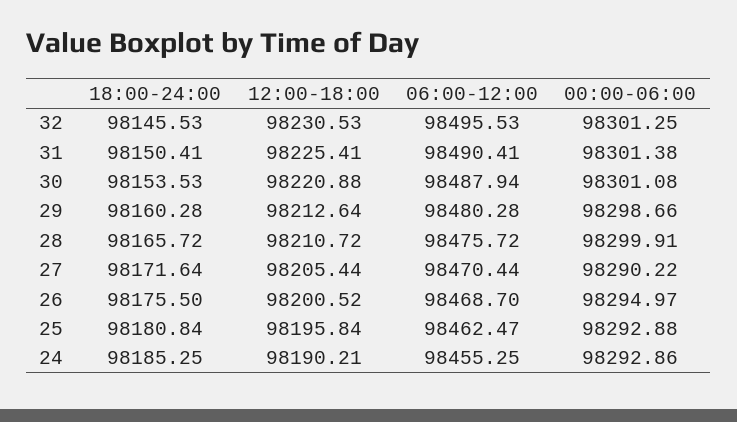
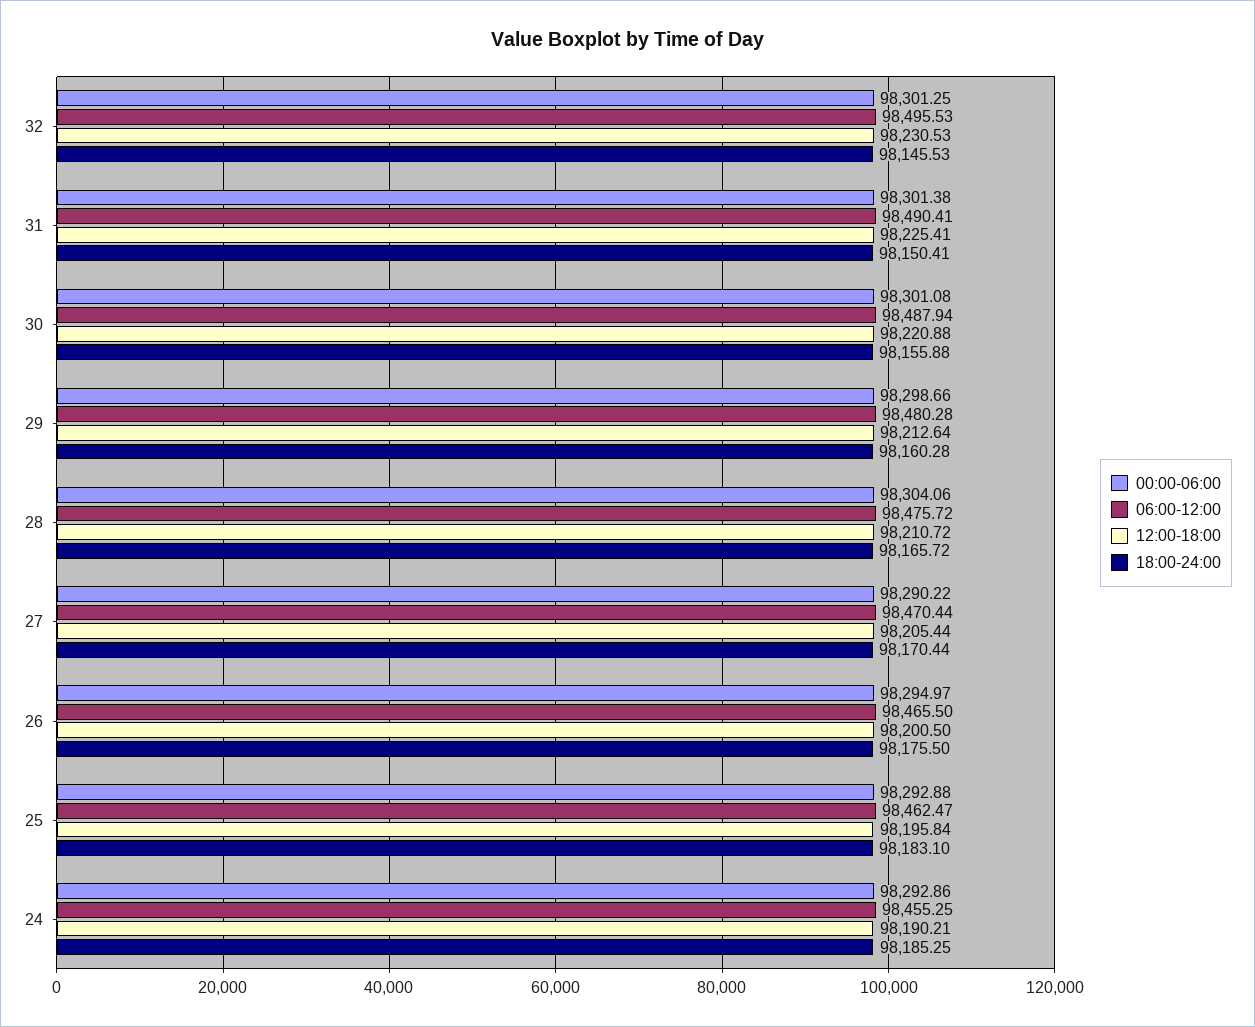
  {
    "18:00-24:00": {
      "32": 98145.53,
      "31": 98150.41,
-     "30": 98153.53,
+     "30": 98155.88,
      "29": 98160.28,
      "28": 98165.72,
-     "27": 98171.64,
+     "27": 98170.44,
      "26": 98175.5,
-     "25": 98180.84,
+     "25": 98183.1,
      "24": 98185.25
    },
    "12:00-18:00": {
      "32": 98230.53,
      "31": 98225.41,
      "30": 98220.88,
      "29": 98212.64,
      "28": 98210.72,
      "27": 98205.44,
-     "26": 98200.52,
+     "26": 98200.5,
      "25": 98195.84,
      "24": 98190.21
    },
    "06:00-12:00": {
      "32": 98495.53,
      "31": 98490.41,
      "30": 98487.94,
      "29": 98480.28,
      "28": 98475.72,
      "27": 98470.44,
-     "26": 98468.7,
+     "26": 98465.5,
      "25": 98462.47,
      "24": 98455.25
    },
    "00:00-06:00": {
      "32": 98301.25,
      "31": 98301.38,
      "30": 98301.08,
      "29": 98298.66,
-     "28": 98299.91,
+     "28": 98304.06,
      "27": 98290.22,
      "26": 98294.97,
      "25": 98292.88,
      "24": 98292.86
    }
  }

